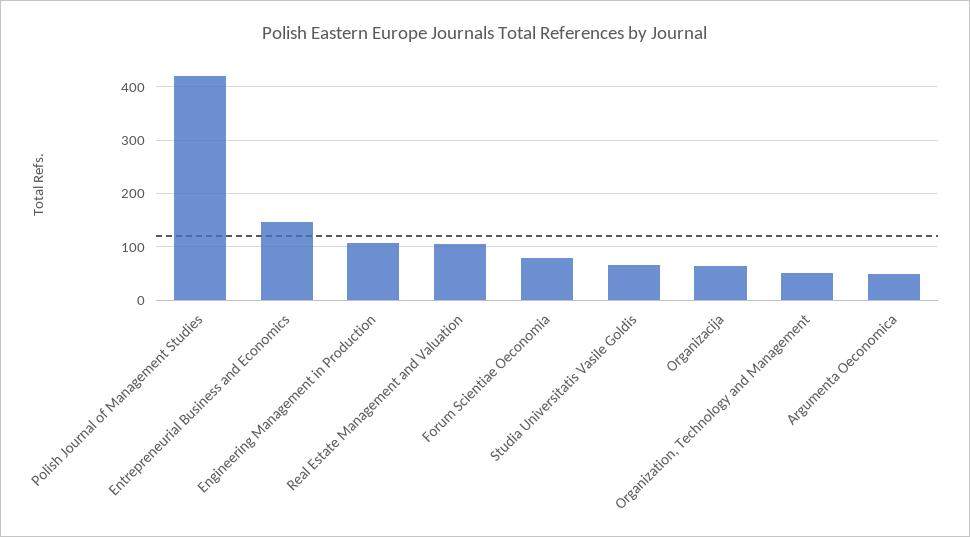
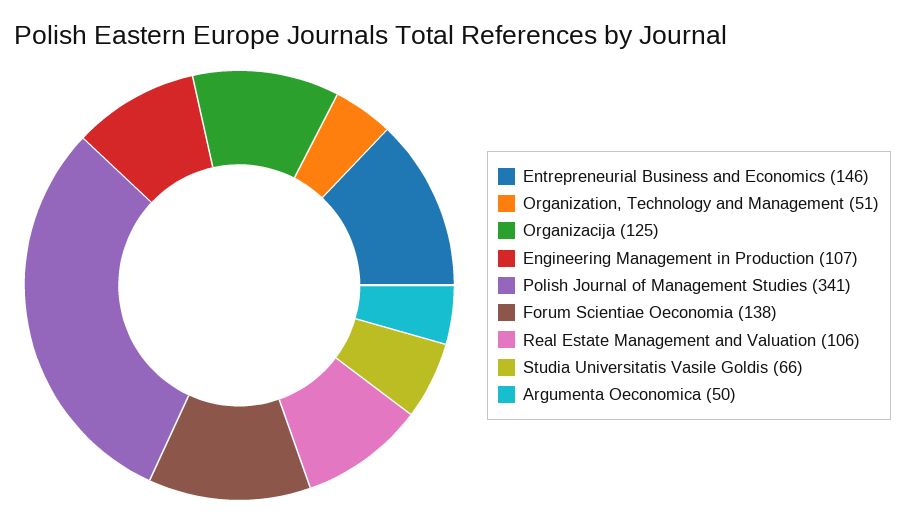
  {
-   "Polish Journal of Management Studies": 420,
+   "Polish Journal of Management Studies": 341,
    "Entrepreneurial Business and Economics": 146,
    "Engineering Management in Production": 107,
    "Real Estate Management and Valuation": 106,
-   "Forum Scientiae Oeconomia": 80,
+   "Forum Scientiae Oeconomia": 138,
    "Studia Universitatis Vasile Goldis": 66,
-   "Organizacija": 60,
+   "Organizacija": 125,
    "Organization, Technology and Management": 51,
    "Argumenta Oeconomica": 50
  }

